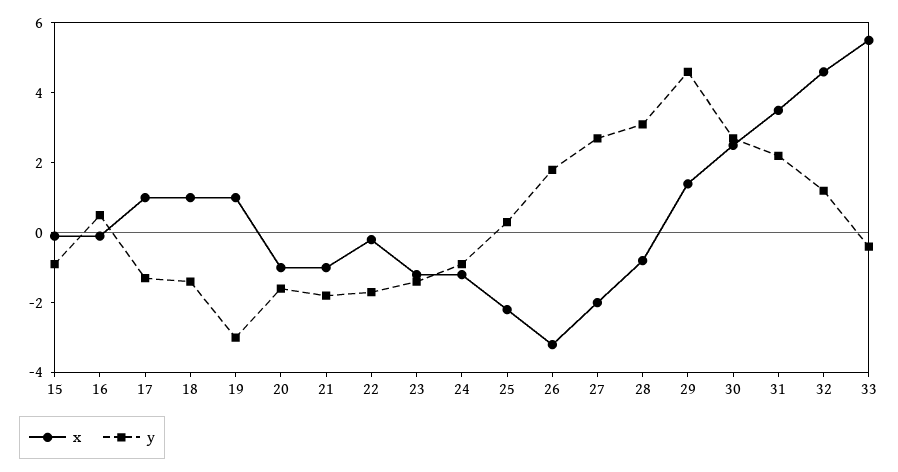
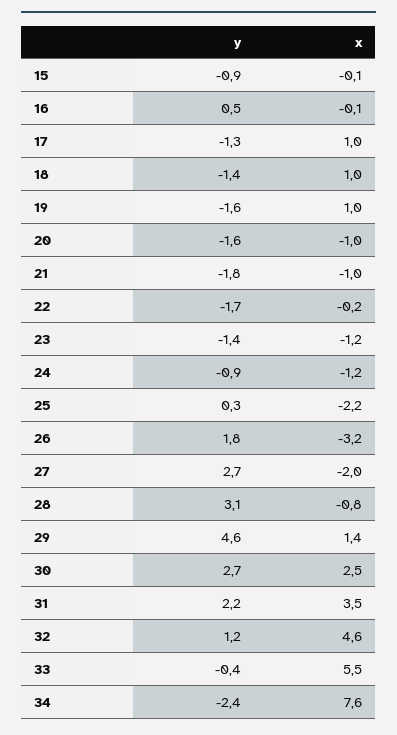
  {
    "x": {
      "15": -0.1,
      "16": -0.1,
      "17": 1,
      "18": 1,
      "19": 1,
      "20": -1,
      "21": -1,
      "22": -0.2,
      "23": -1.2,
      "24": -1.2,
      "25": -2.2,
      "26": -3.2,
      "27": -2,
      "28": -0.8,
      "29": 1.4,
      "30": 2.5,
      "31": 3.5,
      "32": 4.6,
-     "33": 5.5
+     "33": 5.5,
+     "34": 7.6
    },
    "y": {
      "15": -0.9,
      "16": 0.5,
      "17": -1.3,
      "18": -1.4,
-     "19": -3,
+     "19": -1.6,
      "20": -1.6,
      "21": -1.8,
      "22": -1.7,
      "23": -1.4,
      "24": -0.9,
      "25": 0.3,
      "26": 1.8,
      "27": 2.7,
      "28": 3.1,
      "29": 4.6,
      "30": 2.7,
      "31": 2.2,
      "32": 1.2,
-     "33": -0.4
+     "33": -0.4,
+     "34": -2.4
    }
  }

